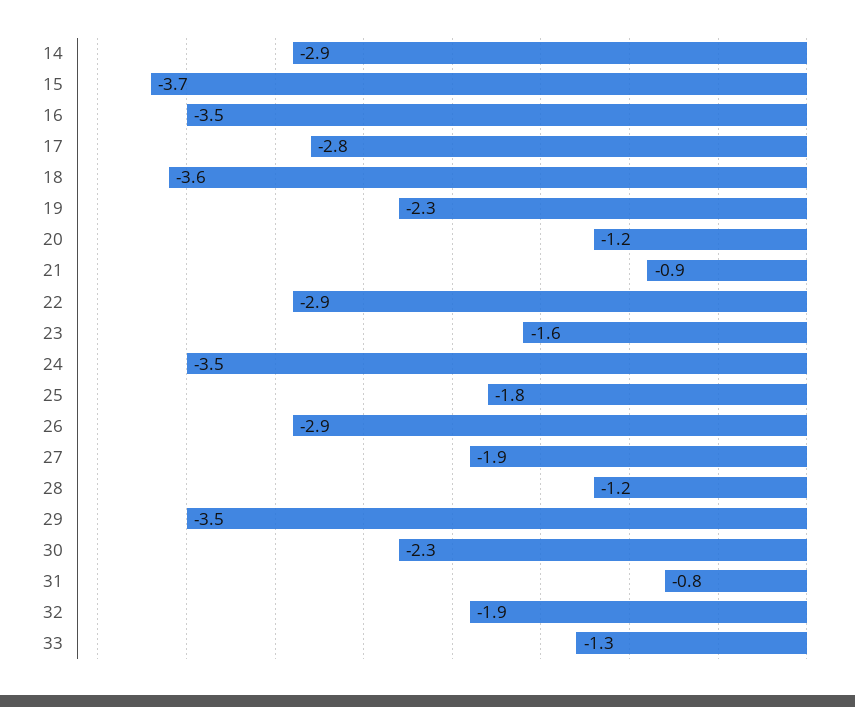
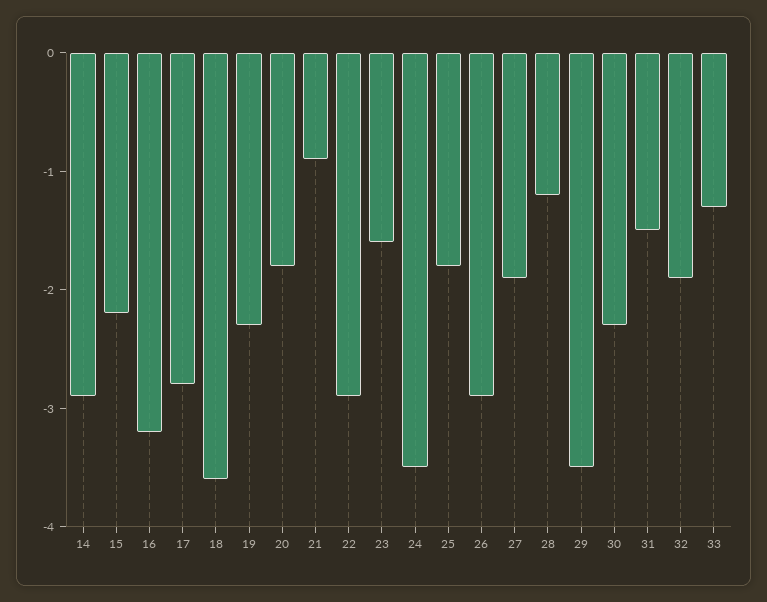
  {
    "14": -2.9,
-   "15": -3.7,
+   "15": -2.2,
-   "16": -3.5,
+   "16": -3.2,
    "17": -2.8,
    "18": -3.6,
    "19": -2.3,
-   "20": -1.2,
+   "20": -1.8,
    "21": -0.9,
    "22": -2.9,
    "23": -1.6,
    "24": -3.5,
    "25": -1.8,
    "26": -2.9,
    "27": -1.9,
    "28": -1.2,
    "29": -3.5,
    "30": -2.3,
-   "31": -0.8,
+   "31": -1.5,
    "32": -1.9,
    "33": -1.3
  }

